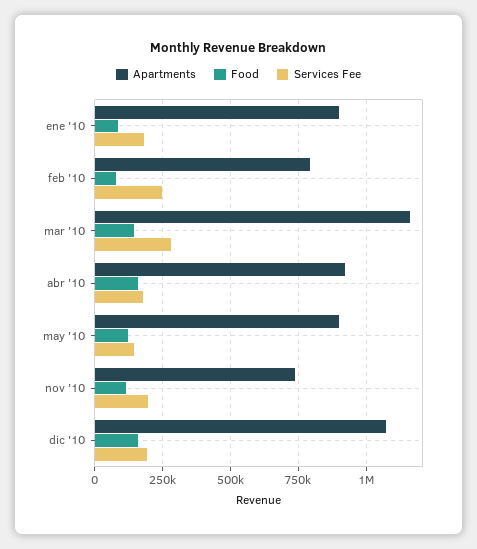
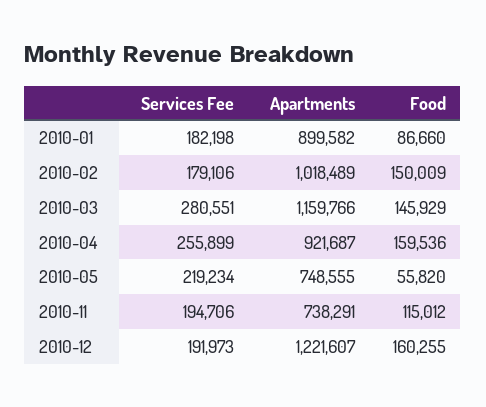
  {
    "Apartments": {
      "ene '10": 899582,
-     "feb '10": 800000,
+     "feb '10": 1018489,
      "mar '10": 1159766,
      "abr '10": 921687,
-     "may '10": 900000,
+     "may '10": 748555,
      "nov '10": 738291,
-     "dic '10": 1075000
+     "dic '10": 1221607
    },
    "Food": {
      "ene '10": 86660,
-     "feb '10": 75000,
+     "feb '10": 150009,
      "mar '10": 145929,
      "abr '10": 159536,
-     "may '10": 125000,
+     "may '10": 55820,
      "nov '10": 115012,
      "dic '10": 160255
    },
    "Services Fee": {
      "ene '10": 182198,
-     "feb '10": 250000,
+     "feb '10": 179106,
      "mar '10": 280551,
-     "abr '10": 175000,
+     "abr '10": 255899,
-     "may '10": 150000,
+     "may '10": 219234,
      "nov '10": 194706,
      "dic '10": 191973
    }
  }

